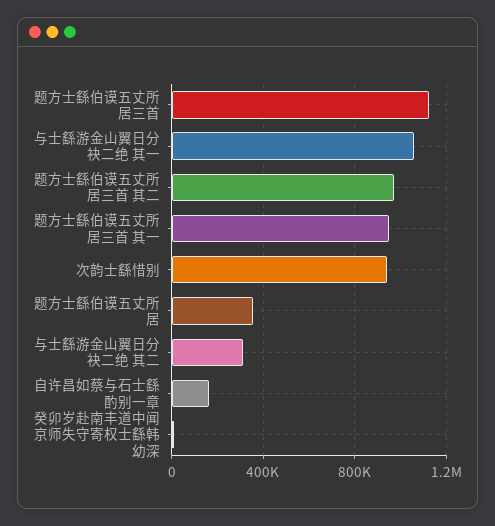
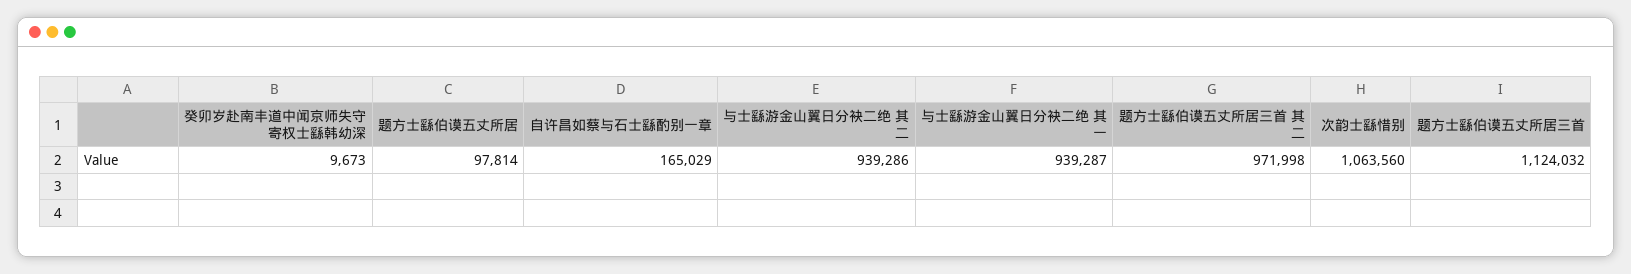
  {
    "题方士繇伯谟五丈所居三首": 1124032,
-   "与士繇游金山翼日分袂二绝 其一": 1050000,
+   "与士繇游金山翼日分袂二绝 其一": 939287,
    "题方士繇伯谟五丈所居三首 其二": 971998,
-   "题方士繇伯谟五丈所居三首 其一": 950000,
-   "次韵士繇惜别": 950000,
+   "次韵士繇惜别": 1063560,
-   "题方士繇伯谟五丈所居": 350000,
+   "题方士繇伯谟五丈所居": 97814,
-   "与士繇游金山翼日分袂二绝 其二": 300000,
+   "与士繇游金山翼日分袂二绝 其二": 939286,
    "自许昌如蔡与石士繇酌别一章": 165029,
    "癸卯岁赴南丰道中闻京师失守寄权士繇韩幼深": 9673
  }

